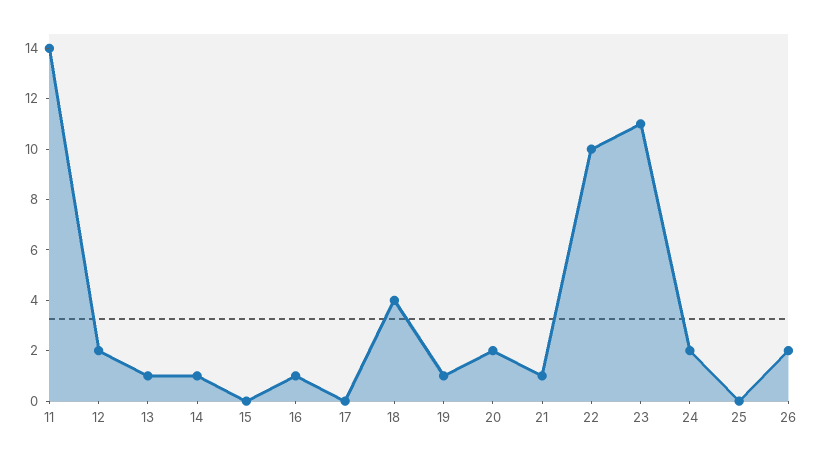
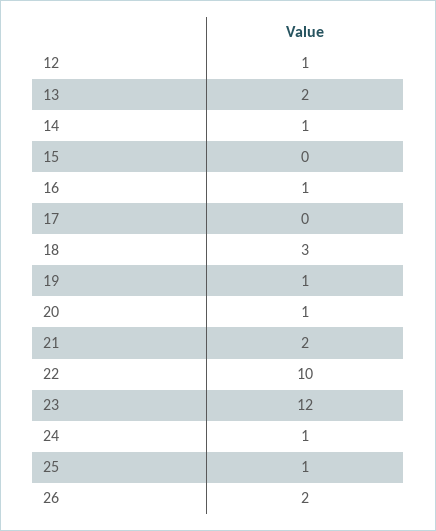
  {
-   "11": 14,
-   "12": 2,
+   "12": 1,
-   "13": 1,
+   "13": 2,
    "14": 1,
    "15": 0,
    "16": 1,
    "17": 0,
-   "18": 4,
+   "18": 3,
    "19": 1,
-   "20": 2,
+   "20": 1,
-   "21": 1,
+   "21": 2,
    "22": 10,
-   "23": 11,
+   "23": 12,
-   "24": 2,
+   "24": 1,
-   "25": 0,
+   "25": 1,
    "26": 2
  }

